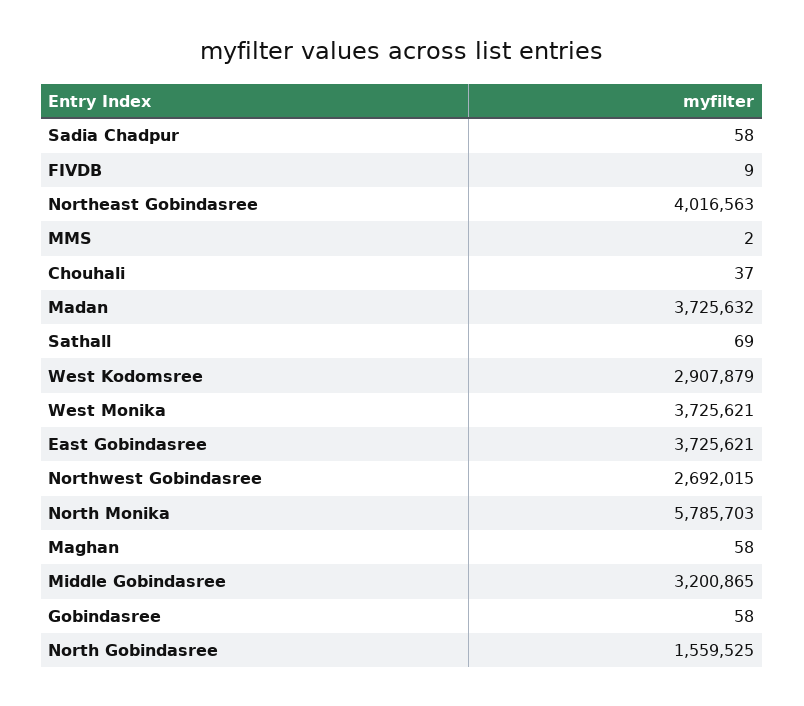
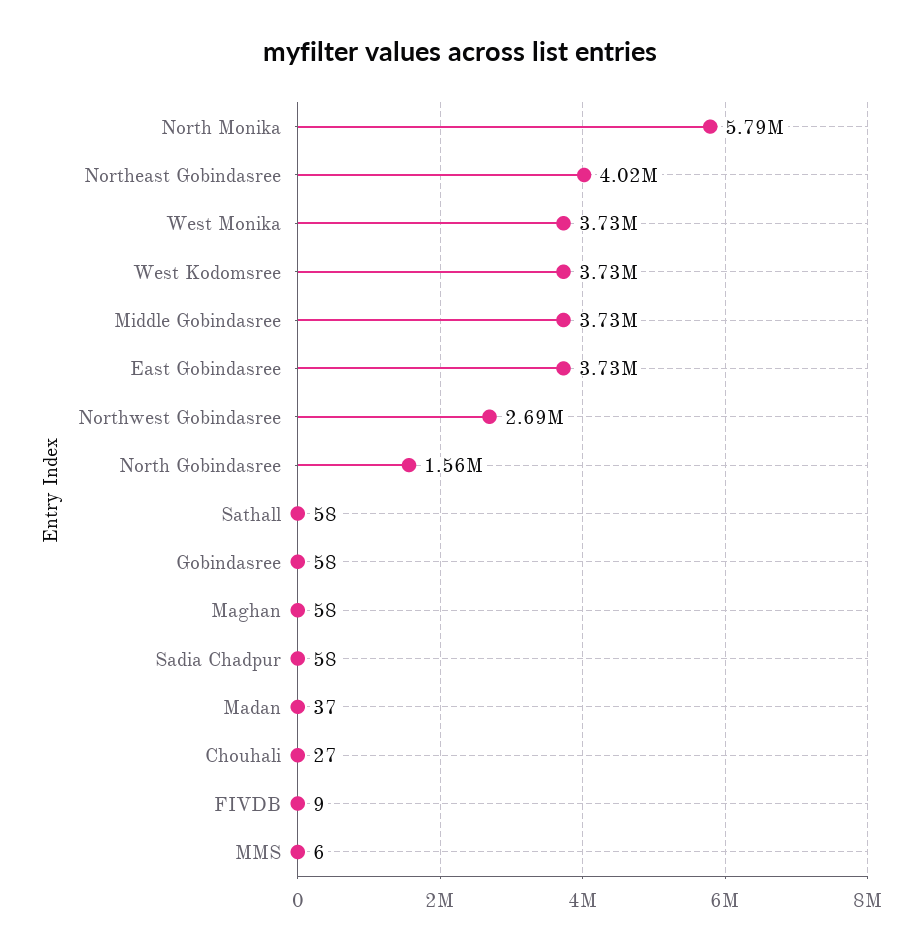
  {
    "Sadia Chadpur": 58,
    "FIVDB": 9,
    "Northeast Gobindasree": 4016563,
-   "MMS": 2,
+   "MMS": 6,
-   "Chouhali": 37,
+   "Chouhali": 27,
-   "Madan": 3725632,
+   "Madan": 37,
-   "Sathall": 69,
+   "Sathall": 58,
-   "West Kodomsree": 2907879,
+   "West Kodomsree": 3730000,
    "West Monika": 3725621,
    "East Gobindasree": 3725621,
    "Northwest Gobindasree": 2692015,
    "North Monika": 5785703,
    "Maghan": 58,
-   "Middle Gobindasree": 3200865,
+   "Middle Gobindasree": 3730000,
    "Gobindasree": 58,
    "North Gobindasree": 1559525
  }

